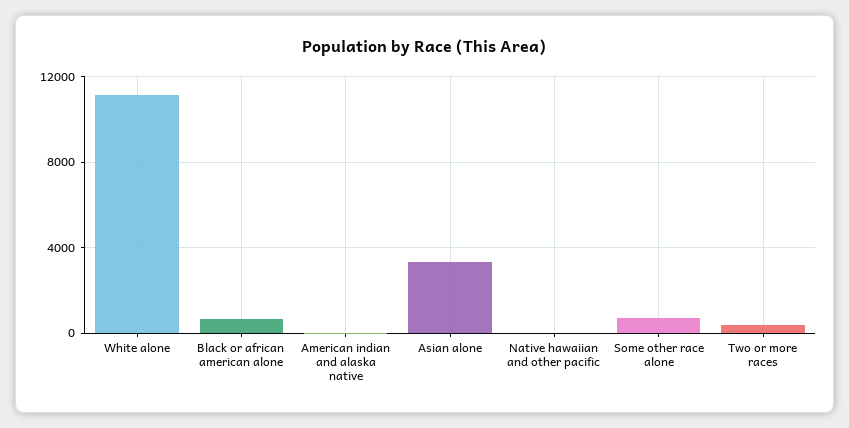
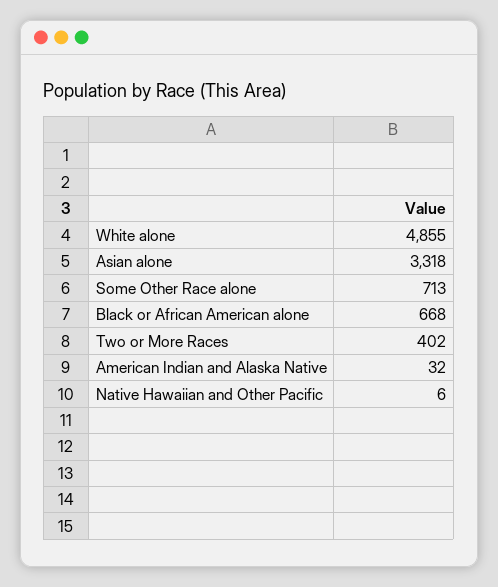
  {
-   "White alone": 11000,
+   "White alone": 4855,
    "Black or african american alone": 668,
    "American indian and alaska native": 32,
    "Asian alone": 3318,
    "Native hawaiian and other pacific": 6,
    "Some other race alone": 713,
    "Two or more races": 402
  }

